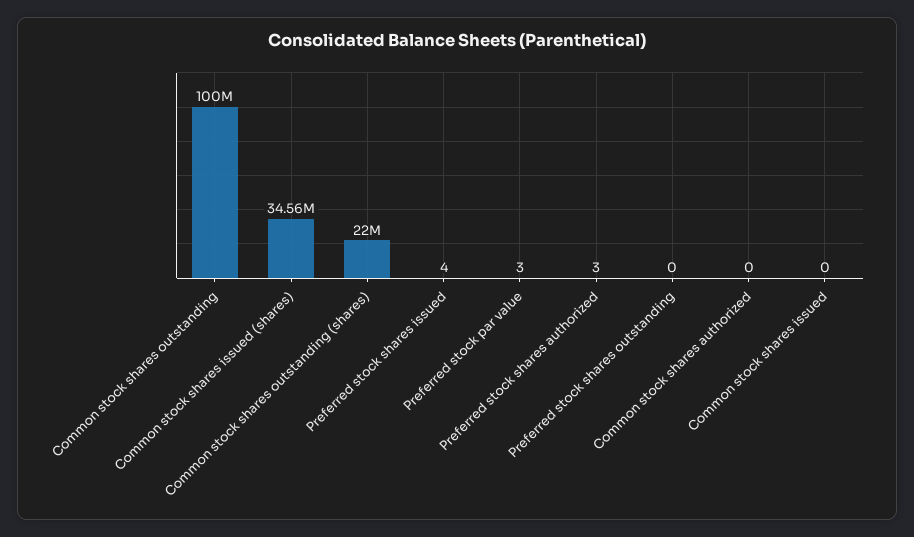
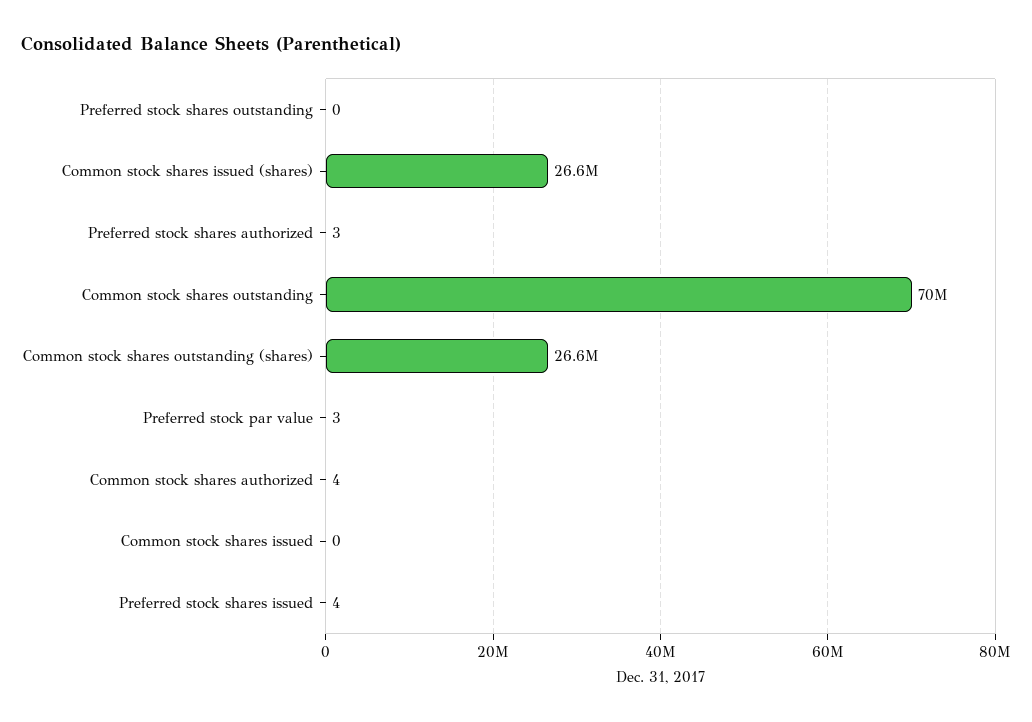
  {
-   "Common stock shares outstanding": 100000000,
+   "Common stock shares outstanding": 70000000,
-   "Common stock shares issued (shares)": 34560000,
+   "Common stock shares issued (shares)": 26600000,
-   "Common stock shares outstanding (shares)": 22000000,
+   "Common stock shares outstanding (shares)": 26600000,
    "Preferred stock shares issued": 4,
    "Preferred stock par value": 3,
    "Preferred stock shares authorized": 3,
    "Preferred stock shares outstanding": 0,
-   "Common stock shares authorized": 0,
+   "Common stock shares authorized": 4,
    "Common stock shares issued": 0
  }

